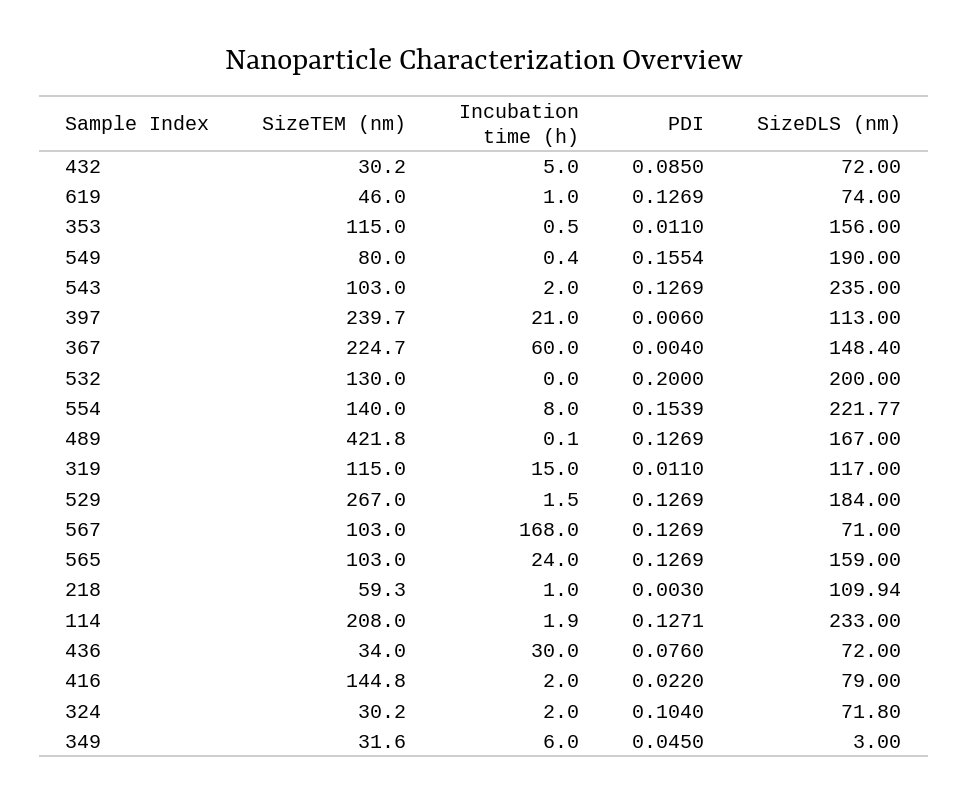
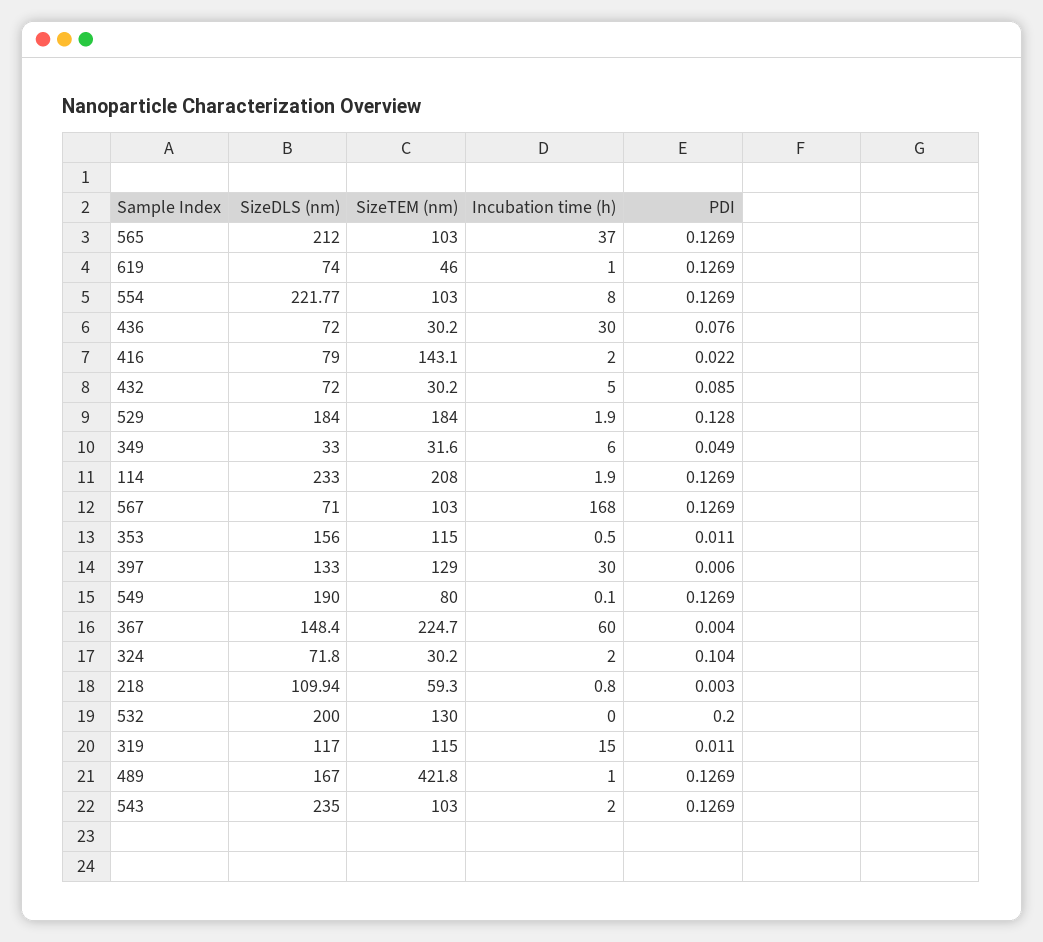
  {
    "SizeTEM (nm)": {
      "432": 30.2,
      "619": 46,
      "353": 115,
      "549": 80,
      "543": 103,
-     "397": 239.7,
+     "397": 129,
      "367": 224.7,
      "532": 130,
-     "554": 140,
+     "554": 103,
      "489": 421.8,
      "319": 115,
-     "529": 267,
+     "529": 184,
      "567": 103,
      "565": 103,
      "218": 59.3,
      "114": 208,
-     "436": 34,
+     "436": 30.2,
-     "416": 144.8,
+     "416": 143.1,
      "324": 30.2,
      "349": 31.6
    },
    "Incubation time (h)": {
      "432": 5,
      "619": 1,
      "353": 0.5,
-     "549": 0.4,
+     "549": 0.1,
      "543": 2,
-     "397": 21,
+     "397": 30,
      "367": 60,
      "532": 0,
      "554": 8,
-     "489": 0.1,
+     "489": 1,
      "319": 15,
-     "529": 1.5,
+     "529": 1.9,
      "567": 168,
-     "565": 24,
+     "565": 37,
-     "218": 1,
+     "218": 0.8,
      "114": 1.9,
      "436": 30,
      "416": 2,
      "324": 2,
      "349": 6
    },
    "PDI": {
      "432": 0.085,
      "619": 0.1269,
      "353": 0.011,
-     "549": 0.1554,
+     "549": 0.1269,
      "543": 0.1269,
      "397": 0.006,
      "367": 0.004,
      "532": 0.2,
-     "554": 0.1539,
+     "554": 0.1269,
      "489": 0.1269,
      "319": 0.011,
-     "529": 0.1269,
+     "529": 0.128,
      "567": 0.1269,
      "565": 0.1269,
      "218": 0.003,
-     "114": 0.1271,
+     "114": 0.1269,
      "436": 0.076,
      "416": 0.022,
      "324": 0.104,
-     "349": 0.045
+     "349": 0.049
    },
    "SizeDLS (nm)": {
      "432": 72,
      "619": 74,
      "353": 156,
      "549": 190,
      "543": 235,
-     "397": 113,
+     "397": 133,
      "367": 148.4,
      "532": 200,
      "554": 221.77,
      "489": 167,
      "319": 117,
      "529": 184,
      "567": 71,
-     "565": 159,
+     "565": 212,
      "218": 109.94,
      "114": 233,
      "436": 72,
      "416": 79,
      "324": 71.8,
-     "349": 3
+     "349": 33
    }
  }

